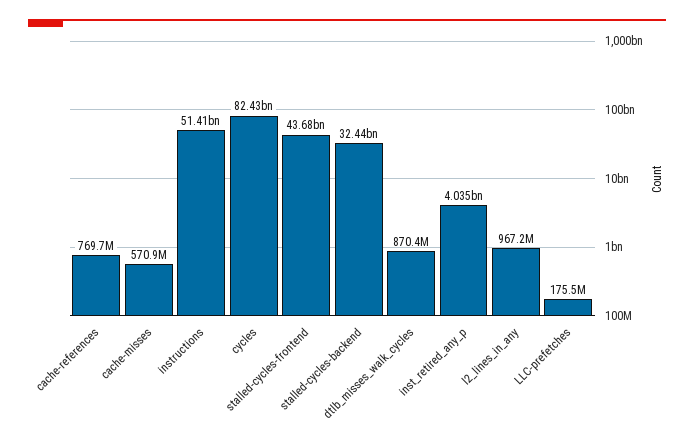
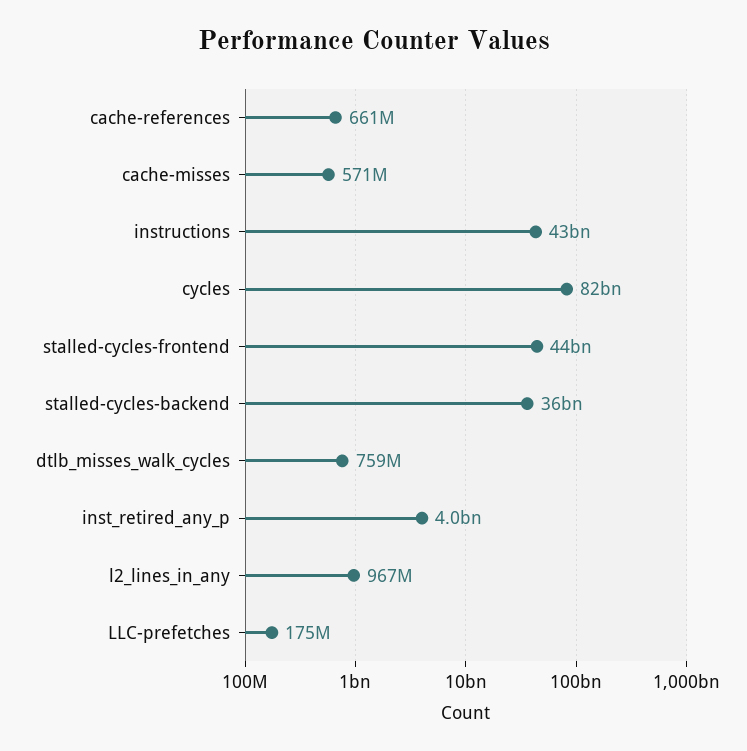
  {
-   "cache-references": 769700000,
+   "cache-references": 661000000,
    "cache-misses": 570900000,
-   "instructions": 51410000000,
+   "instructions": 43000000000,
    "cycles": 82430000000,
    "stalled-cycles-frontend": 43680000000,
-   "stalled-cycles-backend": 32440000000,
+   "stalled-cycles-backend": 36000000000,
-   "dtlb_misses_walk_cycles": 870400000,
+   "dtlb_misses_walk_cycles": 759000000,
    "inst_retired_any_p": 4035000000,
    "l2_lines_in_any": 967200000,
    "LLC-prefetches": 175500000
  }

